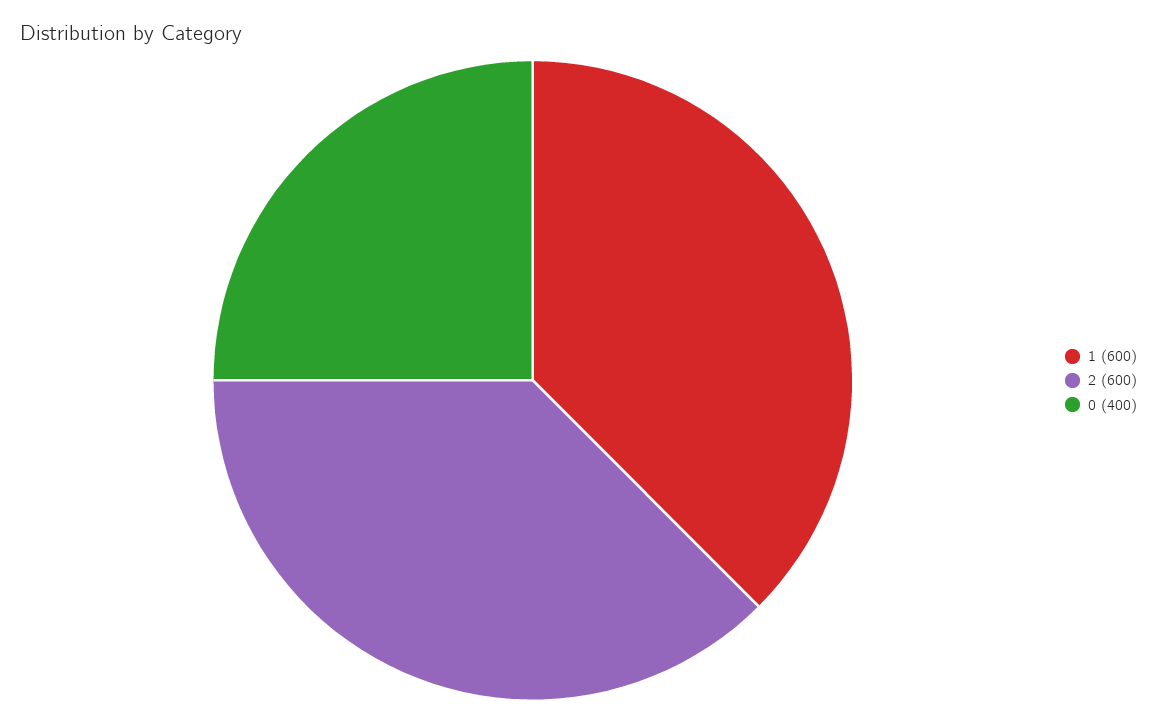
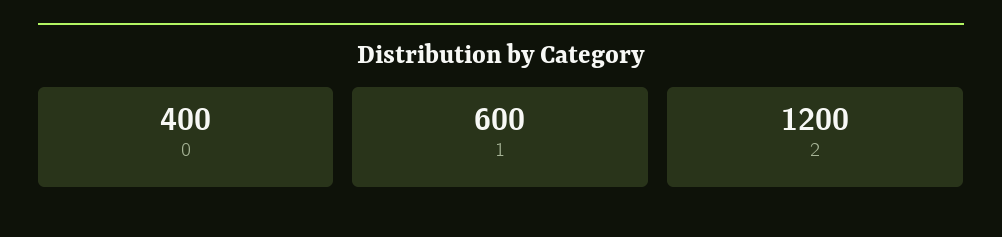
  {
    "1": 600,
-   "2": 600,
+   "2": 1200,
    "0": 400
  }

